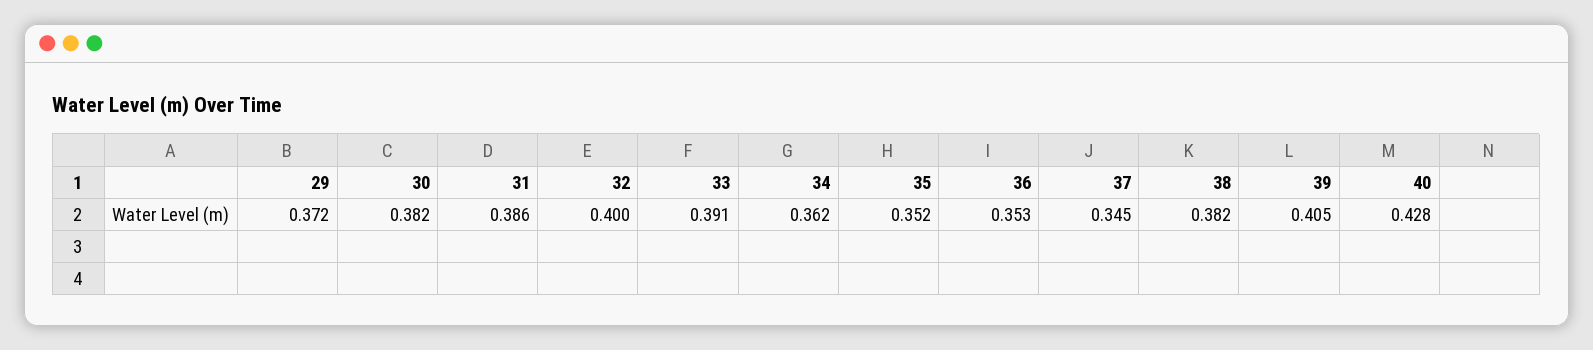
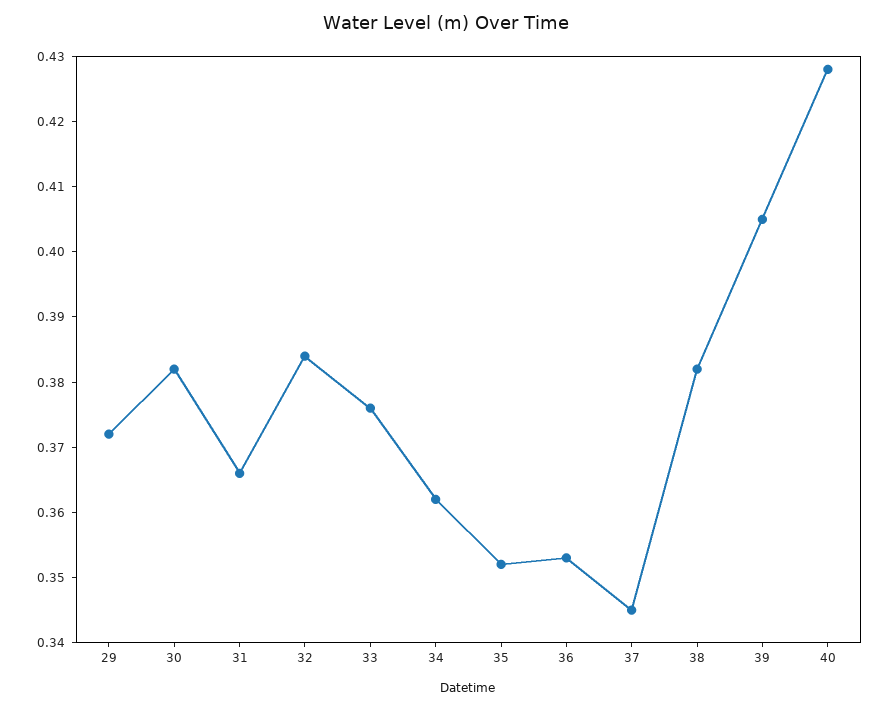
  {
    "29": 0.372,
    "30": 0.382,
-   "31": 0.386,
+   "31": 0.365,
-   "32": 0.4,
+   "32": 0.385,
-   "33": 0.391,
+   "33": 0.375,
    "34": 0.362,
    "35": 0.352,
    "36": 0.353,
    "37": 0.345,
    "38": 0.382,
    "39": 0.405,
    "40": 0.428
  }

